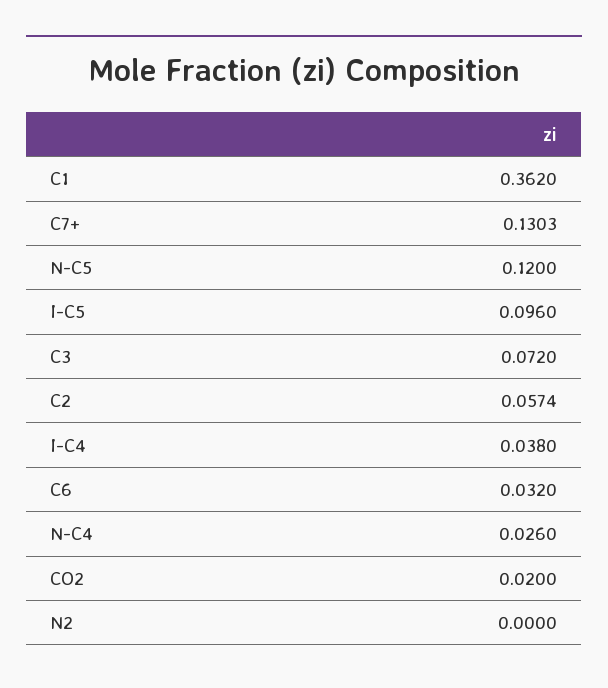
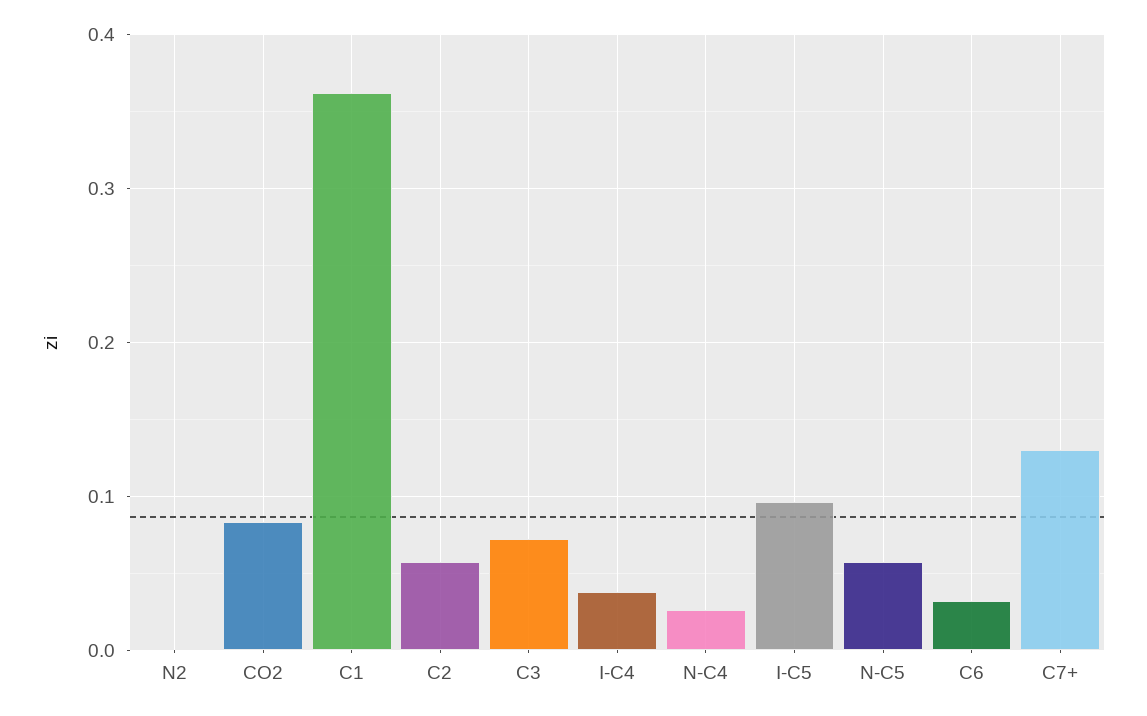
  {
    "C1": 0.362,
    "C7+": 0.1303,
-   "N-C5": 0.12,
+   "N-C5": 0.06,
    "I-C5": 0.096,
    "C3": 0.072,
    "C2": 0.0574,
    "I-C4": 0.038,
    "C6": 0.032,
    "N-C4": 0.026,
-   "CO2": 0.02,
+   "CO2": 0.08,
    "N2": 0
  }

